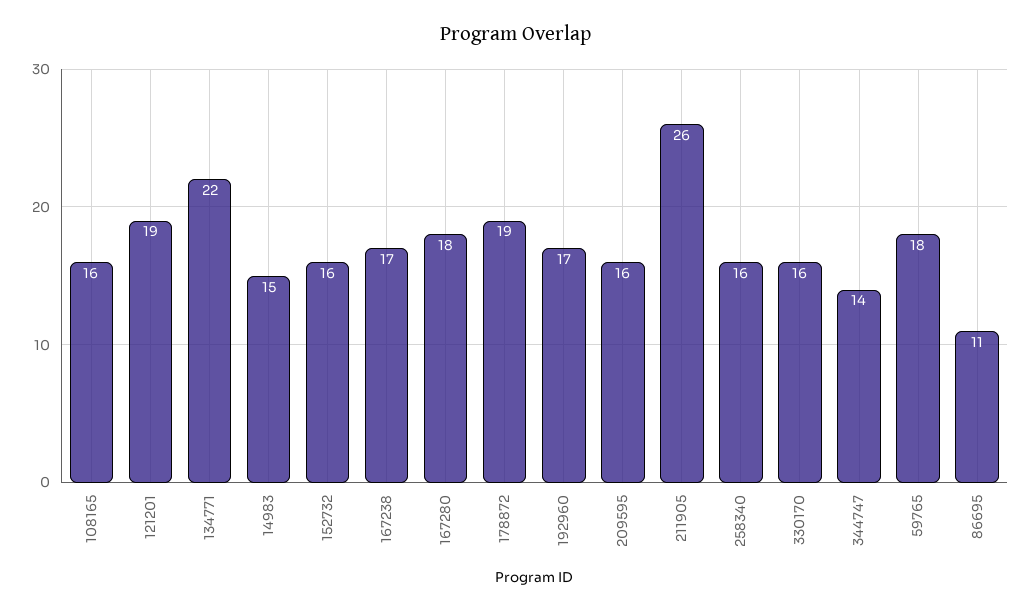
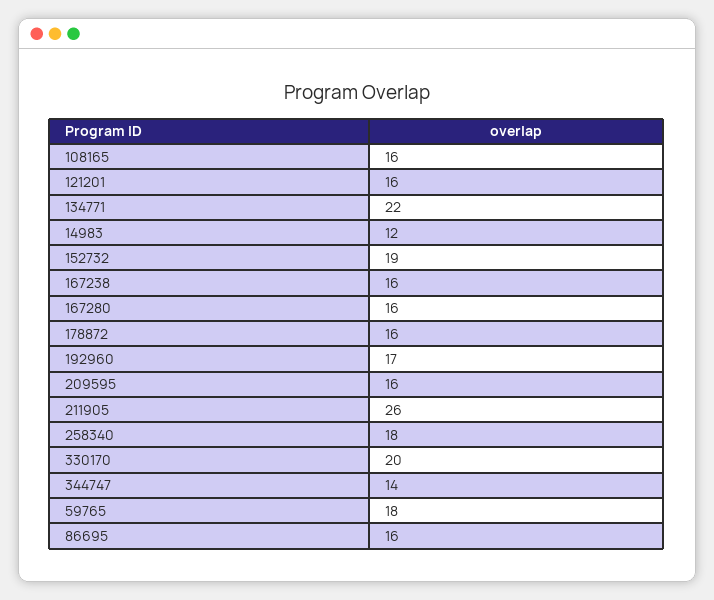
  {
    "108165": 16,
-   "121201": 19,
+   "121201": 16,
    "134771": 22,
-   "14983": 15,
+   "14983": 12,
-   "152732": 16,
+   "152732": 19,
-   "167238": 17,
+   "167238": 16,
-   "167280": 18,
+   "167280": 16,
-   "178872": 19,
+   "178872": 16,
    "192960": 17,
    "209595": 16,
    "211905": 26,
-   "258340": 16,
+   "258340": 18,
-   "330170": 16,
+   "330170": 20,
    "344747": 14,
    "59765": 18,
-   "86695": 11
+   "86695": 16
  }

